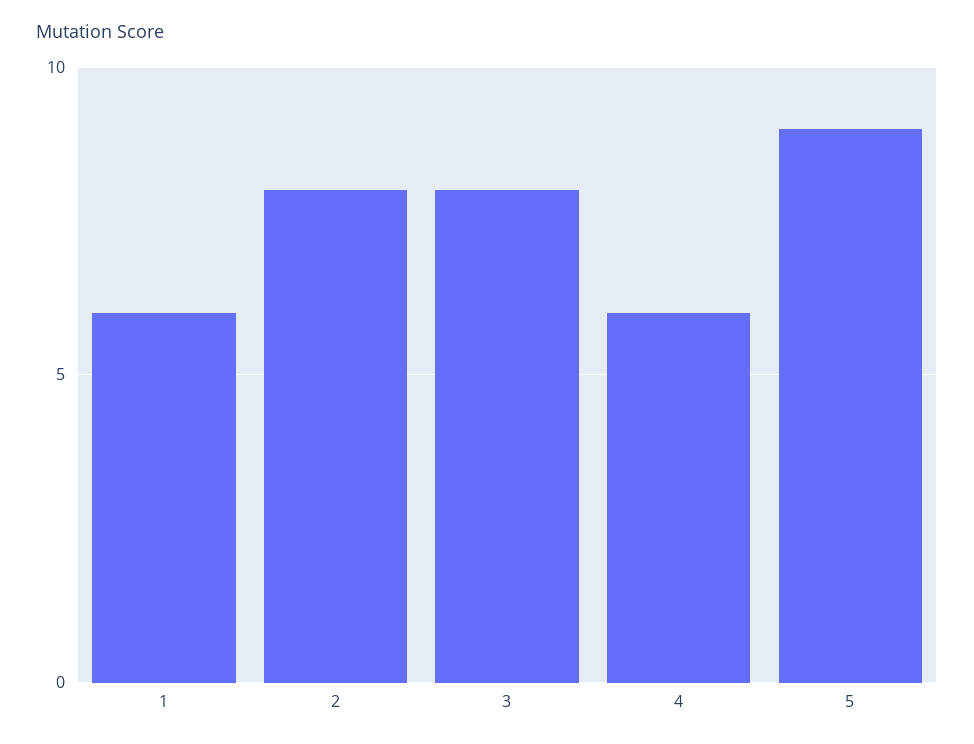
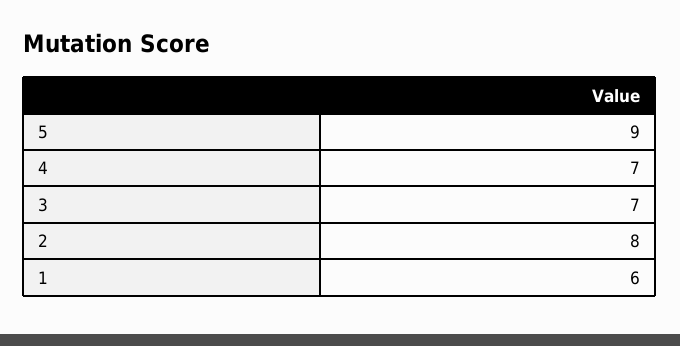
  {
    "1": 6,
    "2": 8,
-   "3": 8,
+   "3": 7,
-   "4": 6,
+   "4": 7,
    "5": 9
  }

